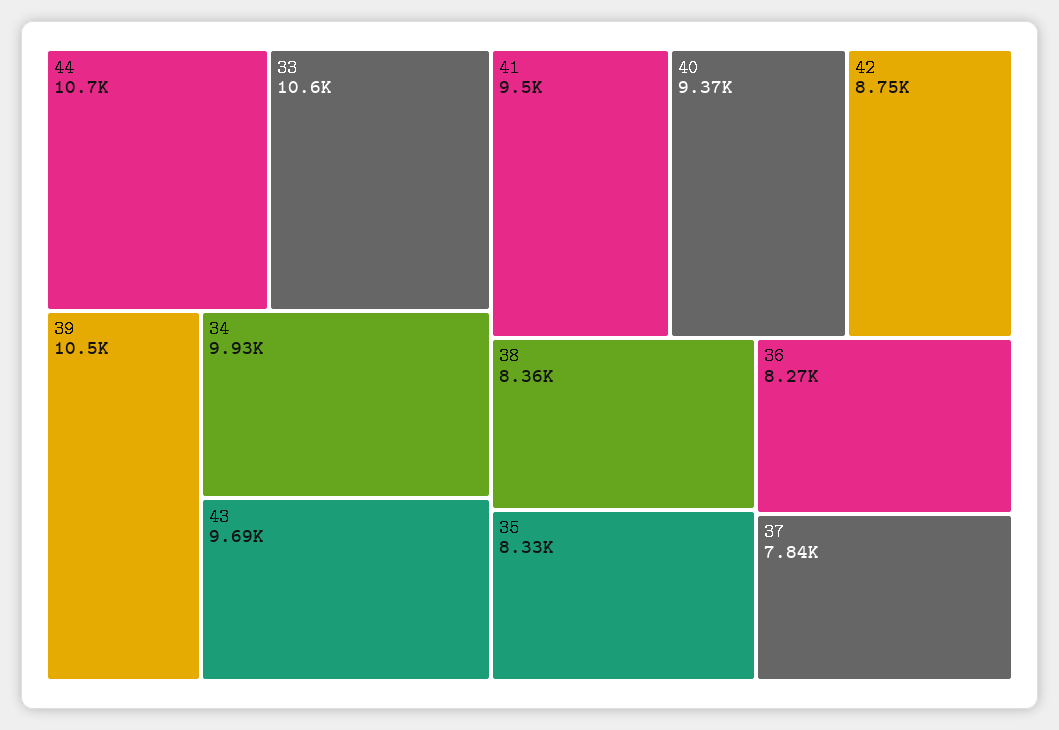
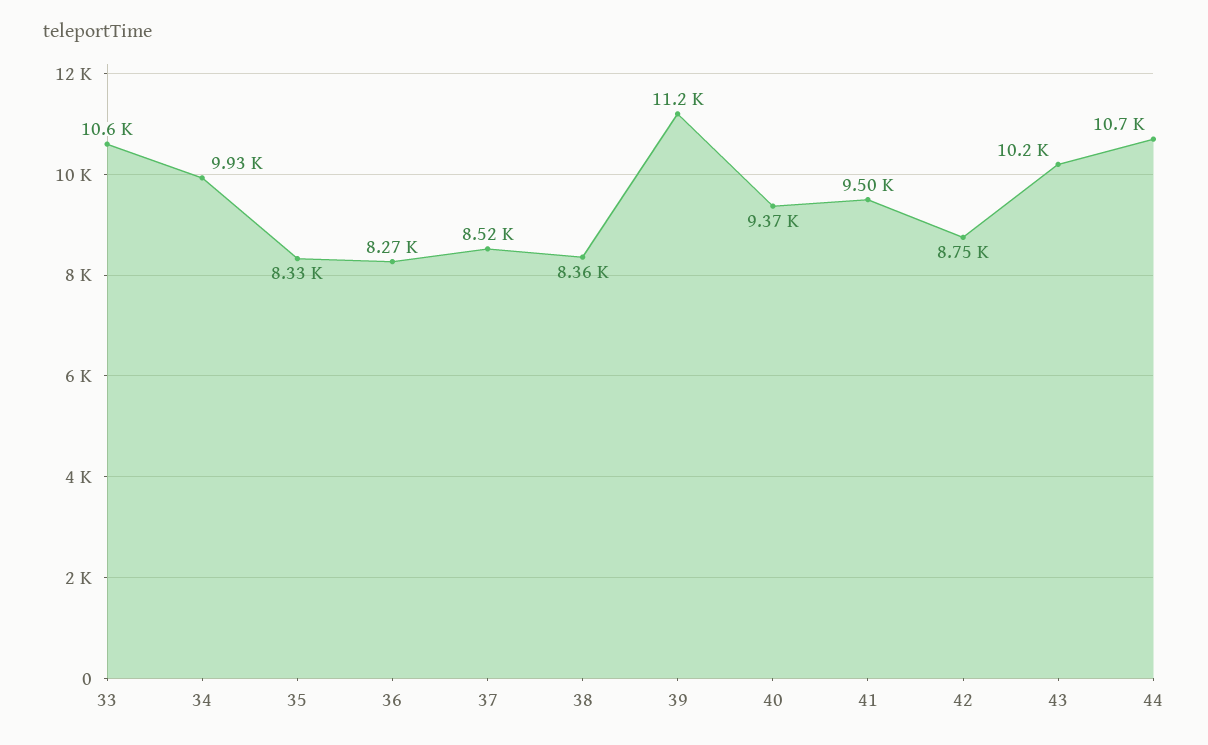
  {
    "44": 10700,
    "33": 10600,
-   "39": 10500,
+   "39": 11200,
    "34": 9930,
-   "43": 9690,
+   "43": 10200,
    "41": 9500,
    "40": 9370,
    "42": 8750,
    "38": 8360,
    "35": 8330,
    "36": 8270,
-   "37": 7840
+   "37": 8520
  }

